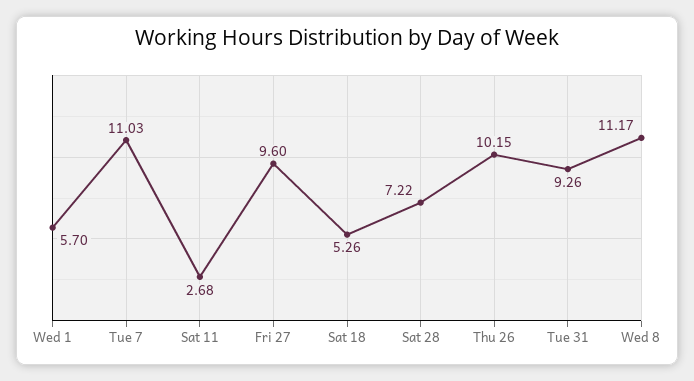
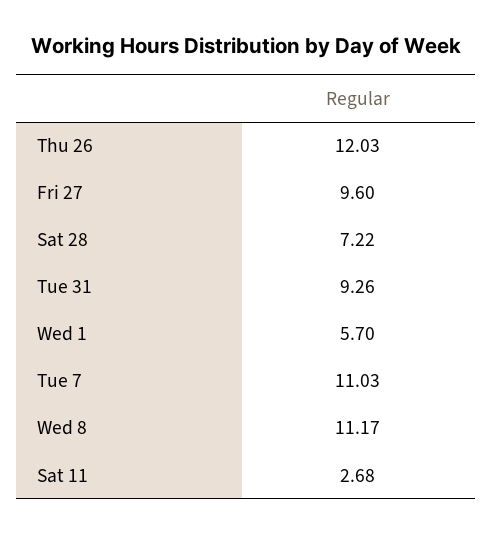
  {
    "Wed 1": 5.7,
    "Tue 7": 11.03,
    "Sat 11": 2.68,
    "Fri 27": 9.6,
-   "Sat 18": 5.26,
    "Sat 28": 7.22,
-   "Thu 26": 10.15,
+   "Thu 26": 12.03,
    "Tue 31": 9.26,
    "Wed 8": 11.17
  }

